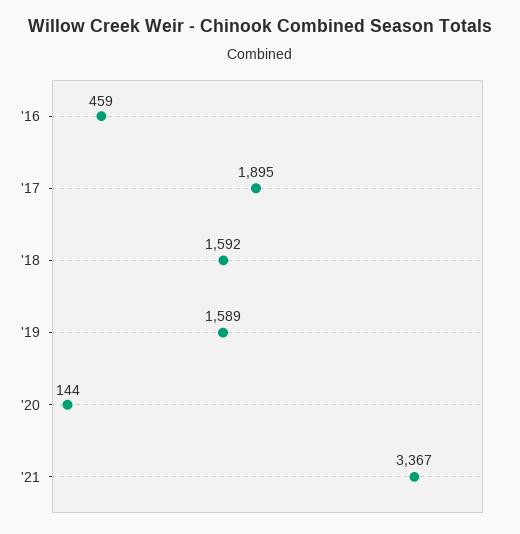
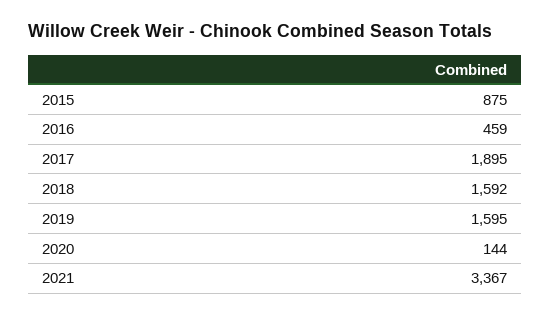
  {
    "'16": 459,
    "'17": 1895,
    "'18": 1592,
-   "'19": 1589,
+   "'19": 1595,
    "'20": 144,
-   "'21": 3367
+   "'21": 3367,
+   "2015": 875
  }

